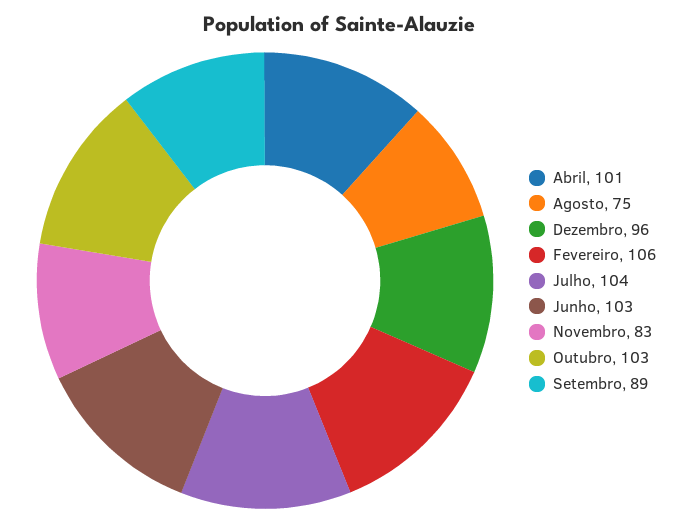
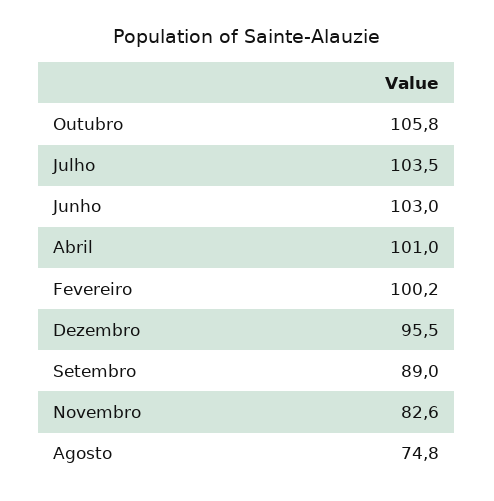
  {
    "Abril": 101,
    "Agosto": 74.8,
    "Dezembro": 95.5,
-   "Fevereiro": 106,
+   "Fevereiro": 100.2,
    "Julho": 103.5,
    "Junho": 103,
    "Novembro": 82.6,
-   "Outubro": 103,
+   "Outubro": 105.8,
    "Setembro": 89
  }

